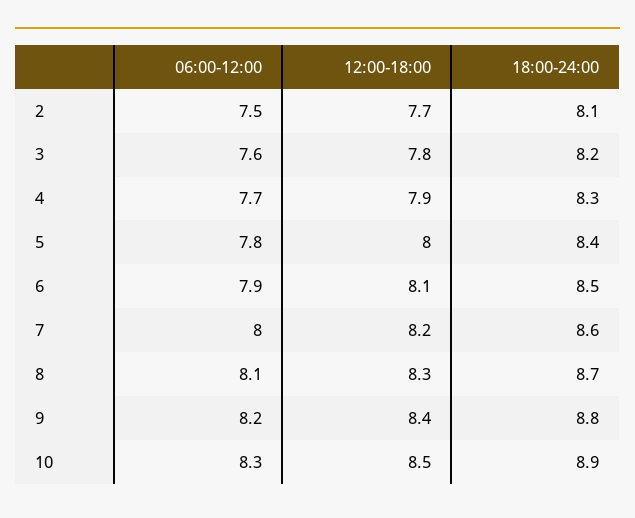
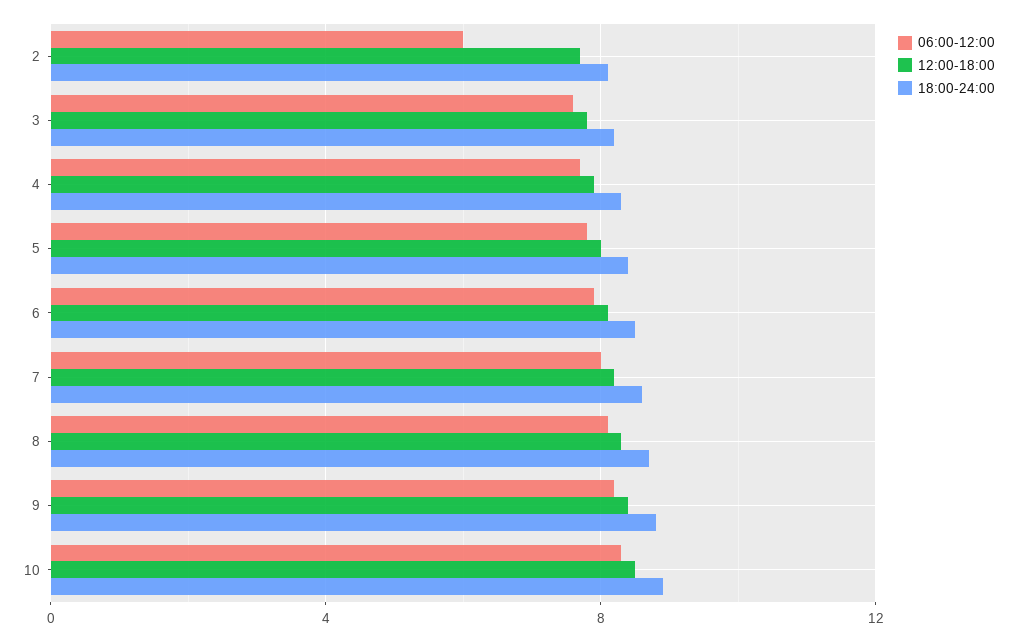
  {
    "06:00-12:00": {
-     "2": 7.5,
+     "2": 6,
      "3": 7.6,
      "4": 7.7,
      "5": 7.8,
      "6": 7.9,
      "7": 8,
      "8": 8.1,
      "9": 8.2,
      "10": 8.3
    },
    "12:00-18:00": {
      "2": 7.7,
      "3": 7.8,
      "4": 7.9,
      "5": 8,
      "6": 8.1,
      "7": 8.2,
      "8": 8.3,
      "9": 8.4,
      "10": 8.5
    },
    "18:00-24:00": {
      "2": 8.1,
      "3": 8.2,
      "4": 8.3,
      "5": 8.4,
      "6": 8.5,
      "7": 8.6,
      "8": 8.7,
      "9": 8.8,
      "10": 8.9
    }
  }

